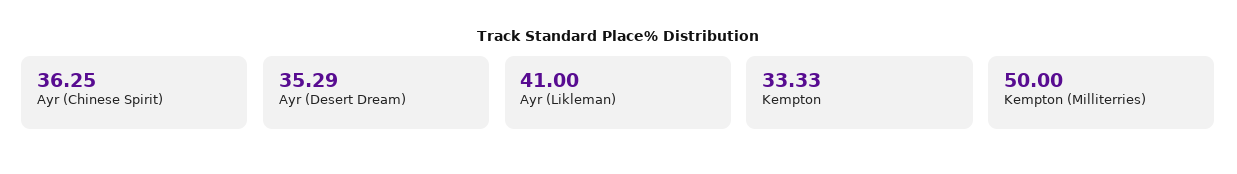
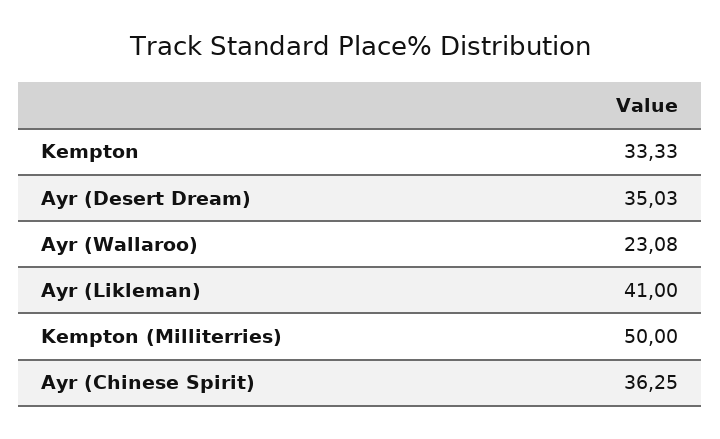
  {
    "Ayr (Chinese Spirit)": 36.25,
-   "Ayr (Desert Dream)": 35.29,
+   "Ayr (Desert Dream)": 35.03,
    "Ayr (Likleman)": 41,
    "Kempton": 33.33,
-   "Kempton (Milliterries)": 50
+   "Kempton (Milliterries)": 50,
+   "Ayr (Wallaroo)": 23.08
  }

